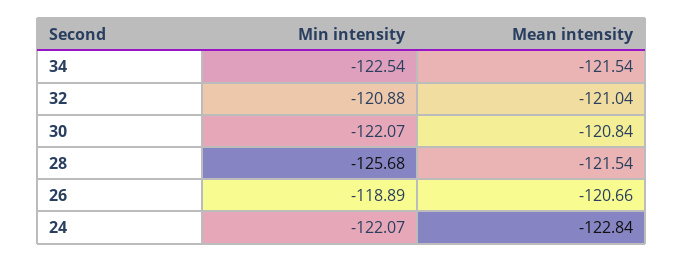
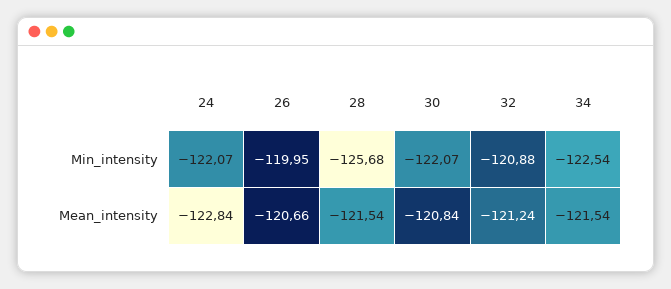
  {
    "Min intensity": {
      "34": -122.54,
      "32": -120.88,
      "30": -122.07,
      "28": -125.68,
-     "26": -118.89,
+     "26": -119.95,
      "24": -122.07
    },
    "Mean intensity": {
      "34": -121.54,
-     "32": -121.04,
+     "32": -121.24,
      "30": -120.84,
      "28": -121.54,
      "26": -120.66,
      "24": -122.84
    }
  }

